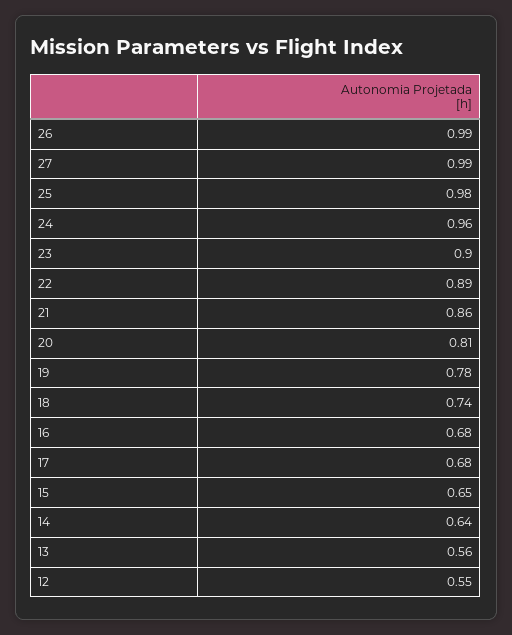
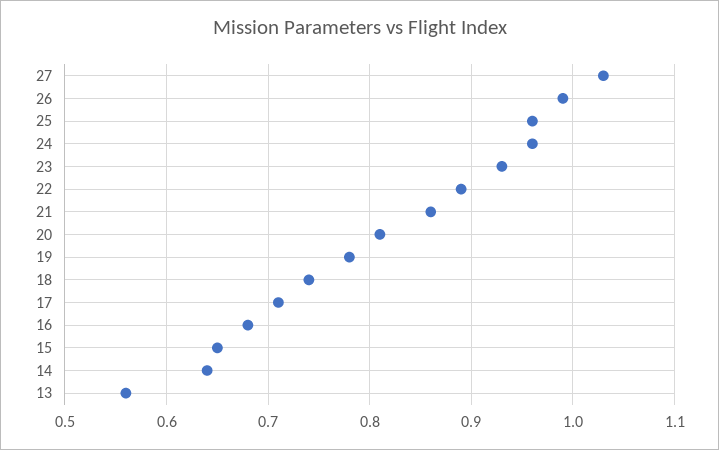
  {
    "26": 0.99,
-   "27": 0.99,
+   "27": 1.03,
-   "25": 0.98,
+   "25": 0.96,
    "24": 0.96,
-   "23": 0.9,
+   "23": 0.93,
    "22": 0.89,
    "21": 0.86,
    "20": 0.81,
    "19": 0.78,
    "18": 0.74,
    "16": 0.68,
-   "17": 0.68,
+   "17": 0.71,
    "15": 0.65,
    "14": 0.64,
-   "13": 0.56,
+   "13": 0.56
-   "12": 0.55
  }

